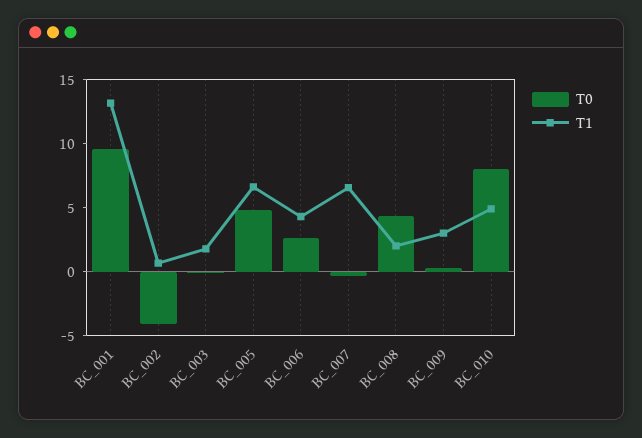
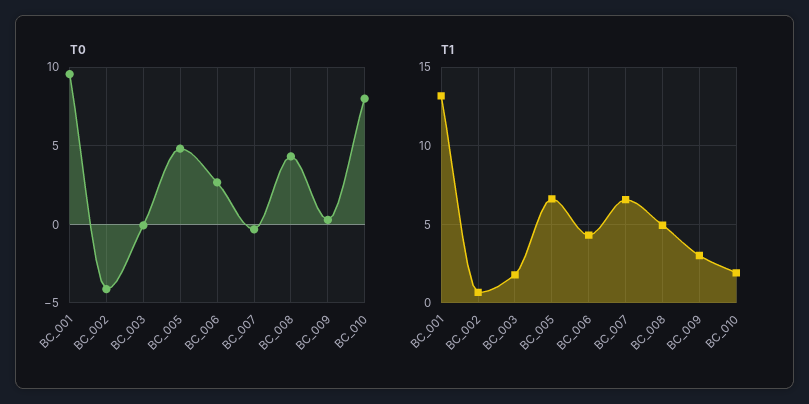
  {
    "T0": {
      "BC_001": 9.5,
      "BC_002": -4,
      "BC_003": 0,
      "BC_005": 5,
      "BC_006": 2.5,
      "BC_007": -0.5,
      "BC_008": 4.5,
      "BC_009": 0.5,
      "BC_010": 8
    },
    "T1": {
      "BC_001": 13,
      "BC_002": 0.5,
      "BC_003": 2,
      "BC_005": 6.5,
      "BC_006": 4.5,
      "BC_007": 6.5,
-     "BC_008": 2,
+     "BC_008": 5,
      "BC_009": 3,
-     "BC_010": 5
+     "BC_010": 2
    }
  }

